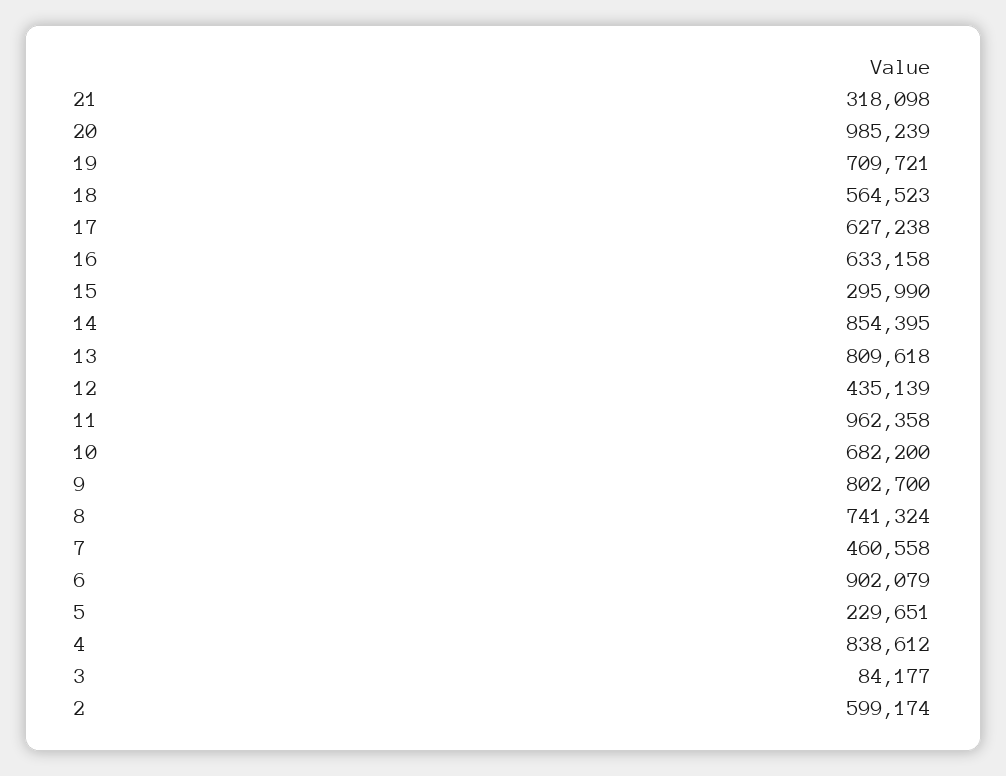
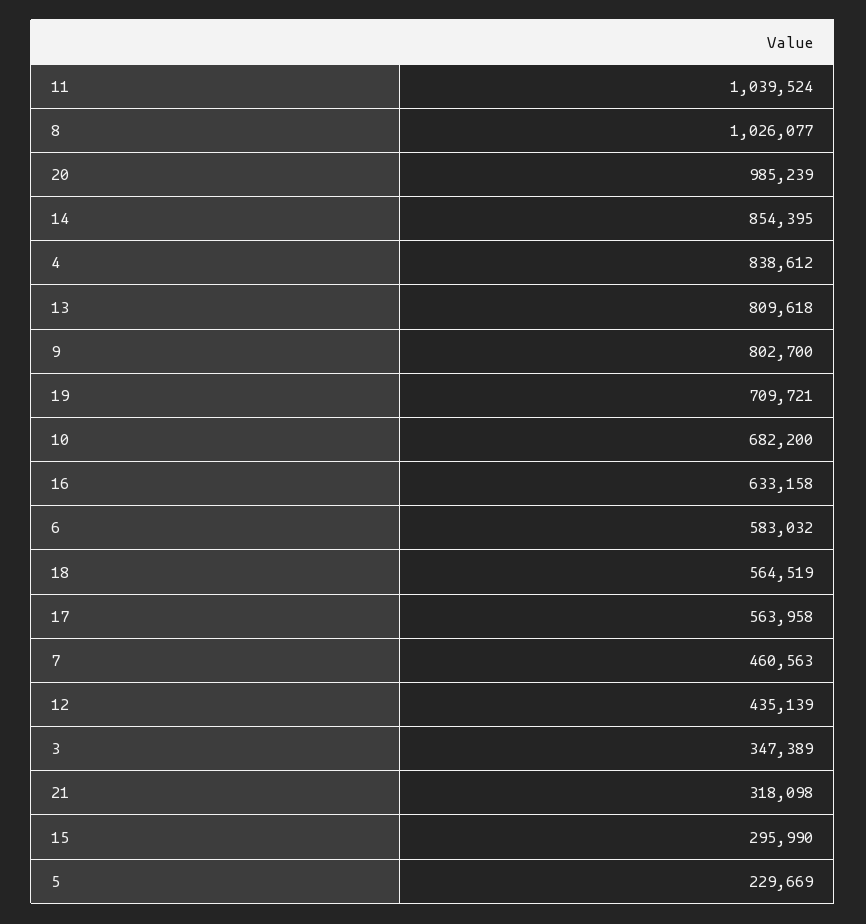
  {
    "21": 318098,
    "20": 985239,
    "19": 709721,
-   "18": 564523,
+   "18": 564519,
-   "17": 627238,
+   "17": 563958,
    "16": 633158,
    "15": 295990,
    "14": 854395,
    "13": 809618,
    "12": 435139,
-   "11": 962358,
+   "11": 1039524,
    "10": 682200,
    "9": 802700,
-   "8": 741324,
+   "8": 1026077,
-   "7": 460558,
+   "7": 460563,
-   "6": 902079,
+   "6": 583032,
-   "5": 229651,
+   "5": 229669,
    "4": 838612,
-   "3": 84177,
+   "3": 347389
-   "2": 599174
  }

